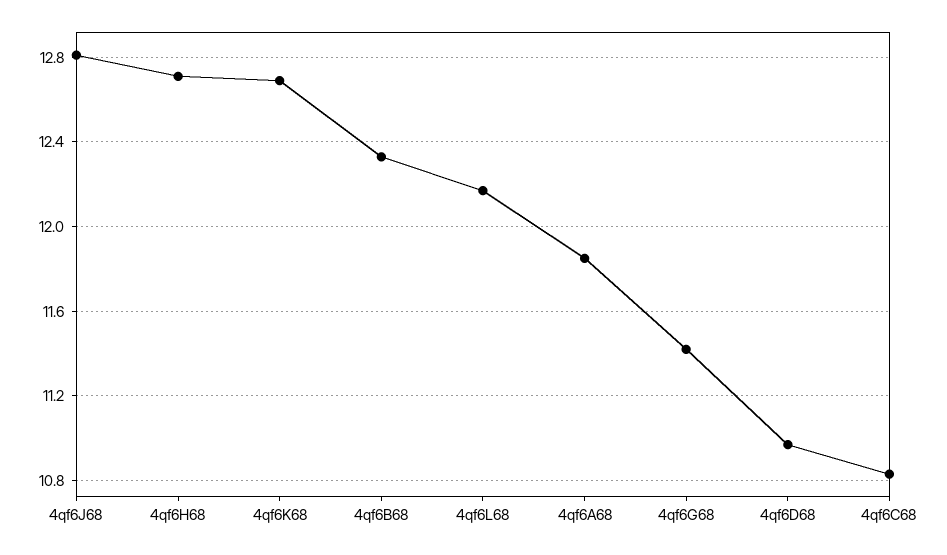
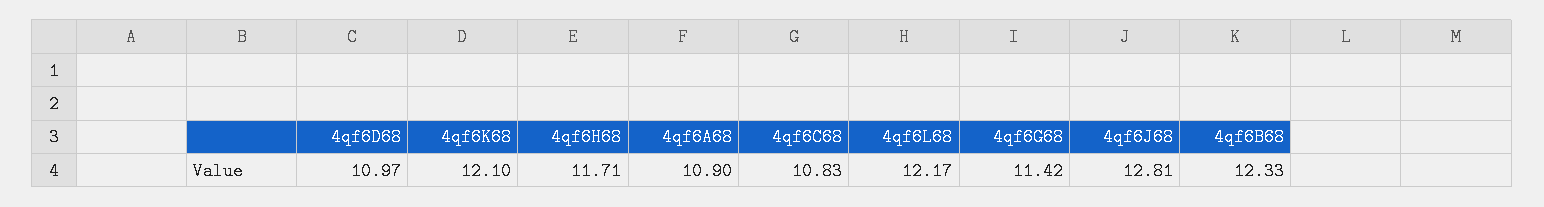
  {
    "4qf6J68": 12.81,
-   "4qf6H68": 12.7,
+   "4qf6H68": 11.71,
-   "4qf6K68": 12.7,
+   "4qf6K68": 12.1,
    "4qf6B68": 12.33,
    "4qf6L68": 12.17,
-   "4qf6A68": 11.85,
+   "4qf6A68": 10.9,
    "4qf6G68": 11.42,
    "4qf6D68": 10.97,
    "4qf6C68": 10.83
  }

